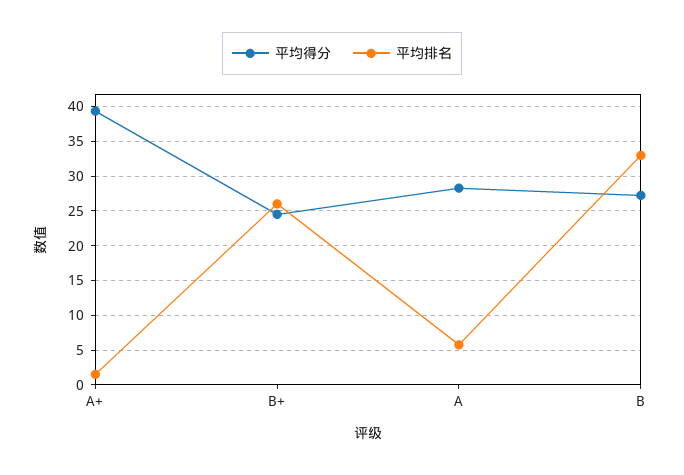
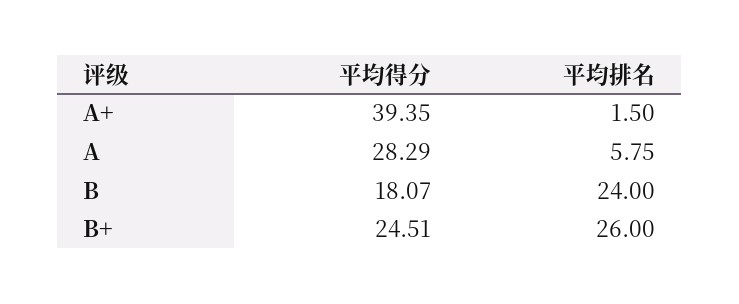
  {
    "平均得分": {
      "A+": 39.35,
      "B+": 24.51,
      "A": 28.29,
-     "B": 27
+     "B": 18.07
    },
    "平均排名": {
      "A+": 1.5,
      "B+": 26,
      "A": 5.75,
-     "B": 33
+     "B": 24
    }
  }

